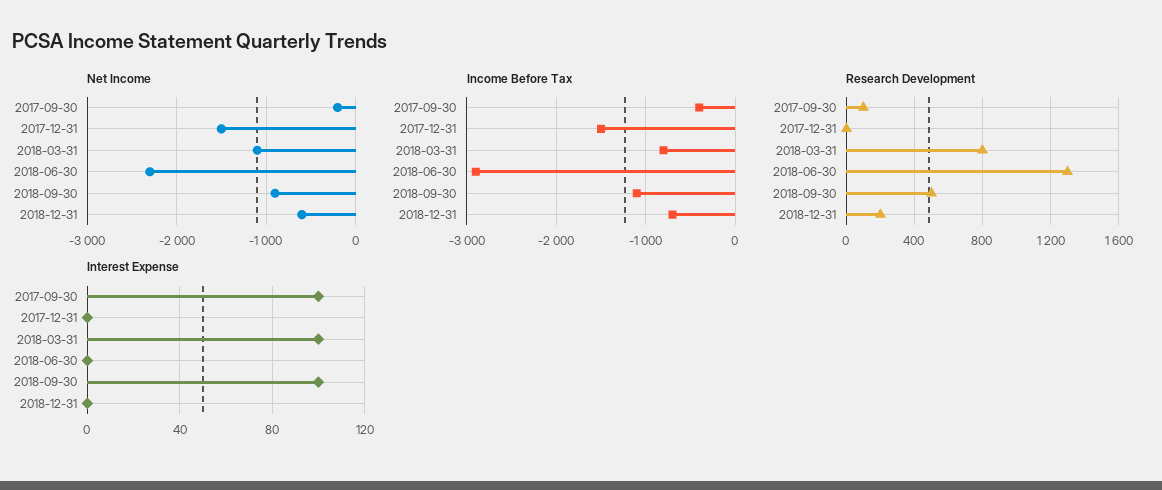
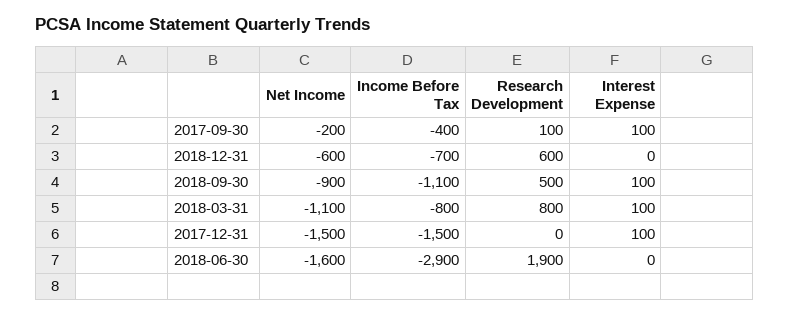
  {
    "Net Income": {
      "2017-09-30": -200,
      "2017-12-31": -1500,
      "2018-03-31": -1100,
-     "2018-06-30": -2300,
+     "2018-06-30": -1600,
      "2018-09-30": -900,
      "2018-12-31": -600
    },
    "Income Before Tax": {
      "2017-09-30": -400,
      "2017-12-31": -1500,
      "2018-03-31": -800,
      "2018-06-30": -2900,
      "2018-09-30": -1100,
      "2018-12-31": -700
    },
    "Research Development": {
      "2017-09-30": 100,
      "2017-12-31": 0,
      "2018-03-31": 800,
-     "2018-06-30": 1300,
+     "2018-06-30": 1900,
      "2018-09-30": 500,
-     "2018-12-31": 200
+     "2018-12-31": 600
    },
    "Interest Expense": {
      "2017-09-30": 100,
-     "2017-12-31": 0,
+     "2017-12-31": 100,
      "2018-03-31": 100,
      "2018-06-30": 0,
      "2018-09-30": 100,
      "2018-12-31": 0
    }
  }

